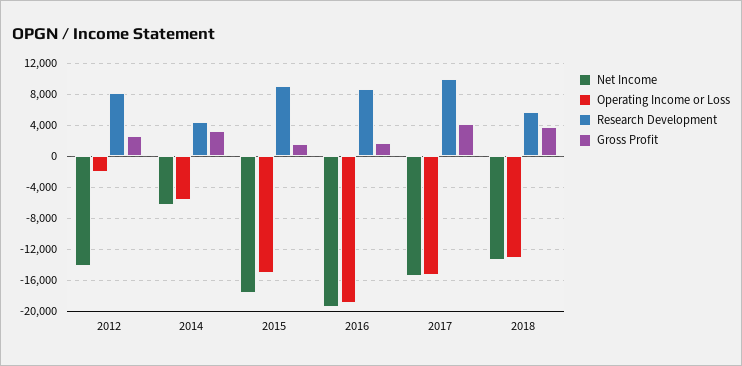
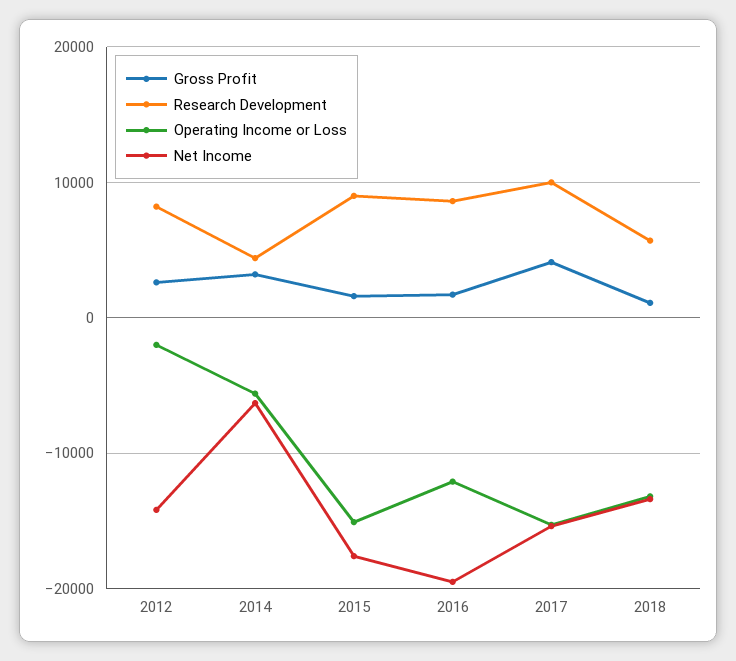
  {
    "Net Income": {
      "2012": -14000,
      "2014": -6000,
      "2015": -18000,
      "2016": -20000,
      "2017": -15000,
      "2018": -13000
    },
    "Operating Income or Loss": {
      "2012": -2000,
      "2014": -6000,
      "2015": -15000,
-     "2016": -19000,
+     "2016": -12000,
      "2017": -15000,
      "2018": -13000
    },
    "Research Development": {
      "2012": 8000,
      "2014": 4000,
      "2015": 9000,
      "2016": 9000,
      "2017": 10000,
      "2018": 6000
    },
    "Gross Profit": {
      "2012": 3000,
      "2014": 3000,
      "2015": 2000,
      "2016": 2000,
      "2017": 4000,
-     "2018": 4000
+     "2018": 1000
    }
  }

